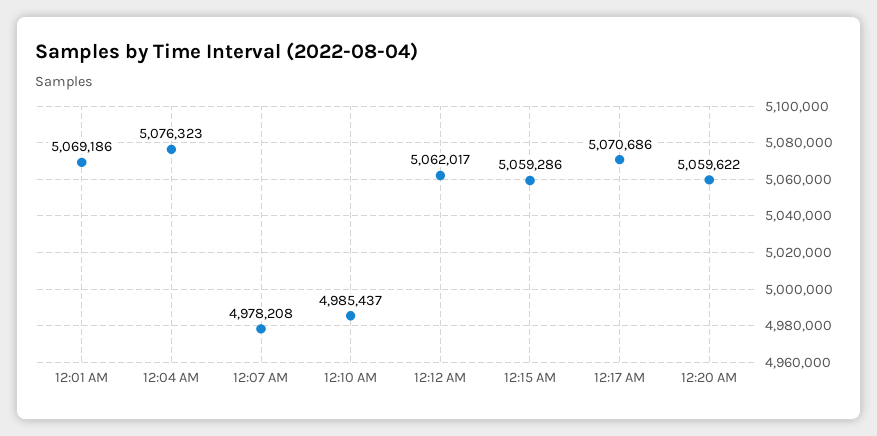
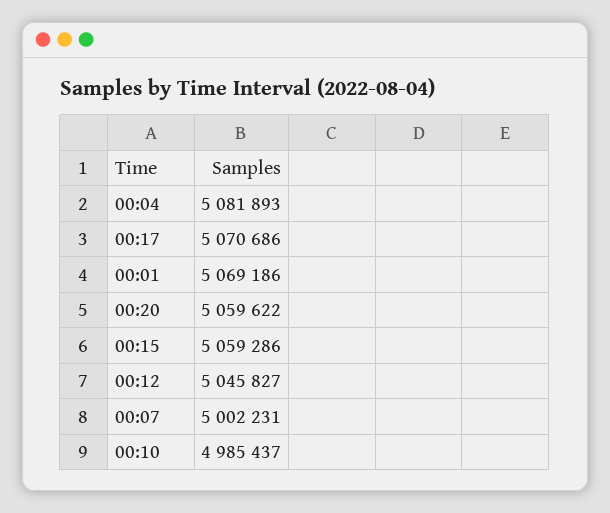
  {
    "12:01 AM": 5069186,
-   "12:04 AM": 5076323,
+   "12:04 AM": 5081893,
-   "12:07 AM": 4978208,
+   "12:07 AM": 5002231,
    "12:10 AM": 4985437,
-   "12:12 AM": 5062017,
+   "12:12 AM": 5045827,
    "12:15 AM": 5059286,
    "12:17 AM": 5070686,
    "12:20 AM": 5059622
  }

